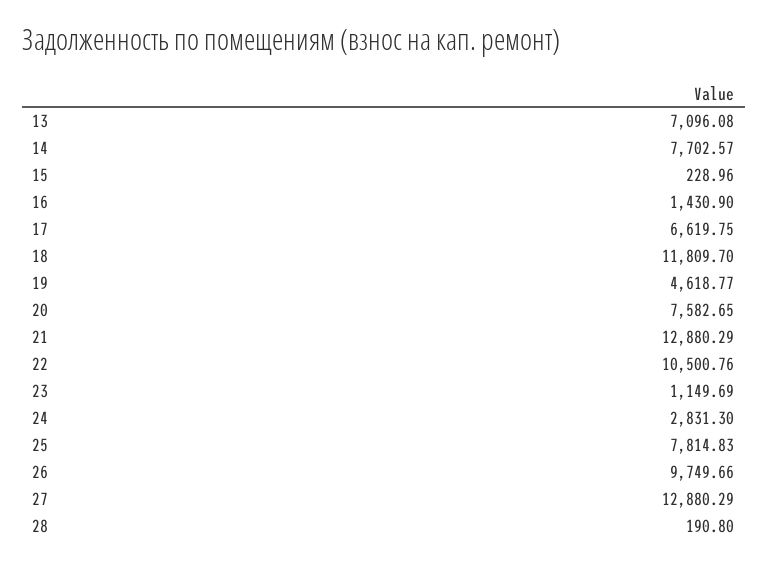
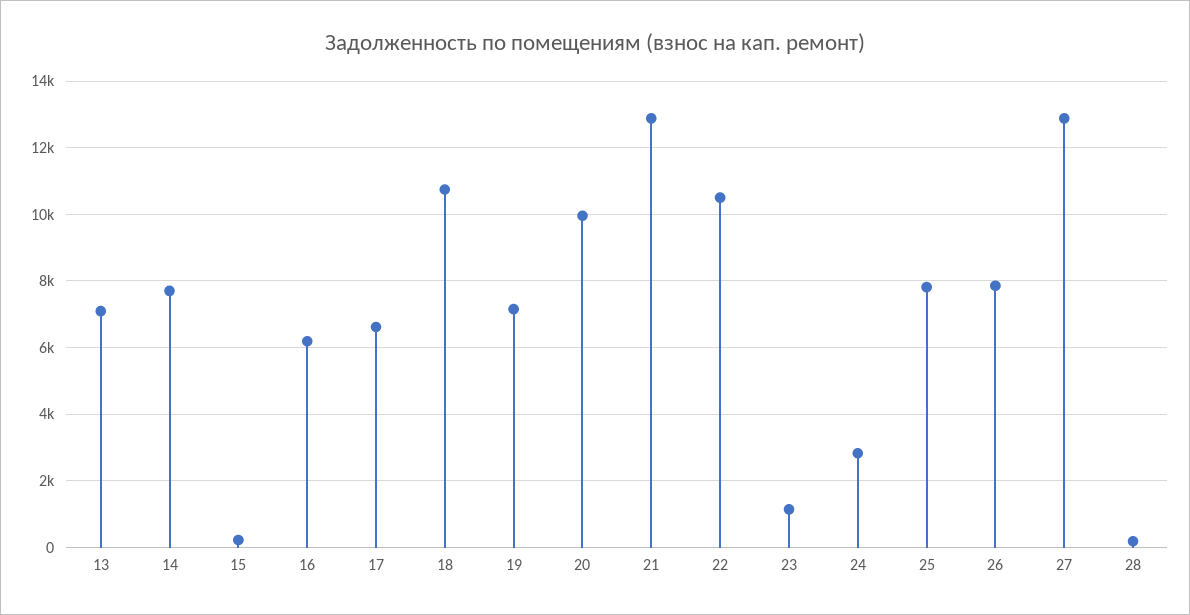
  {
    "13": 7096.08,
    "14": 7702.57,
    "15": 228.96,
-   "16": 1430.9,
+   "16": 6200,
    "17": 6619.75,
-   "18": 11809.7,
+   "18": 10800,
-   "19": 4618.77,
+   "19": 7200,
-   "20": 7582.65,
+   "20": 10000,
    "21": 12880.29,
    "22": 10500.76,
    "23": 1149.69,
    "24": 2831.3,
    "25": 7814.83,
-   "26": 9749.66,
+   "26": 7800,
    "27": 12880.29,
    "28": 190.8
  }

